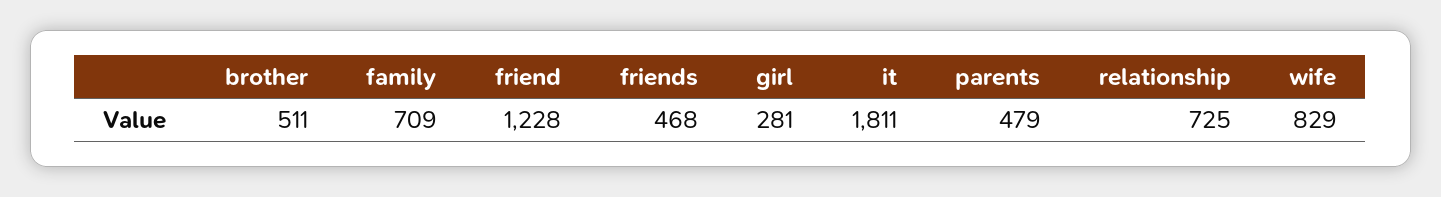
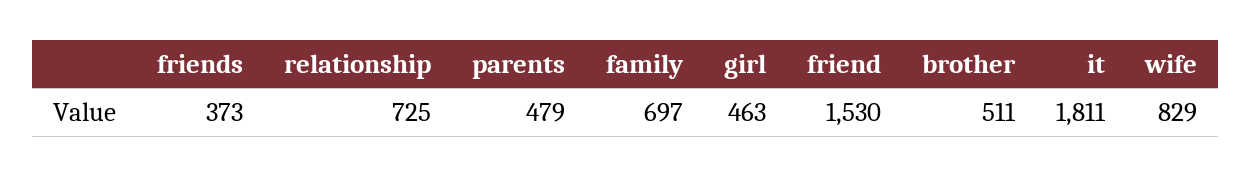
  {
    "brother": 511,
-   "family": 709,
+   "family": 697,
-   "friend": 1228,
+   "friend": 1530,
-   "friends": 468,
+   "friends": 373,
-   "girl": 281,
+   "girl": 463,
    "it": 1811,
    "parents": 479,
    "relationship": 725,
    "wife": 829
  }

